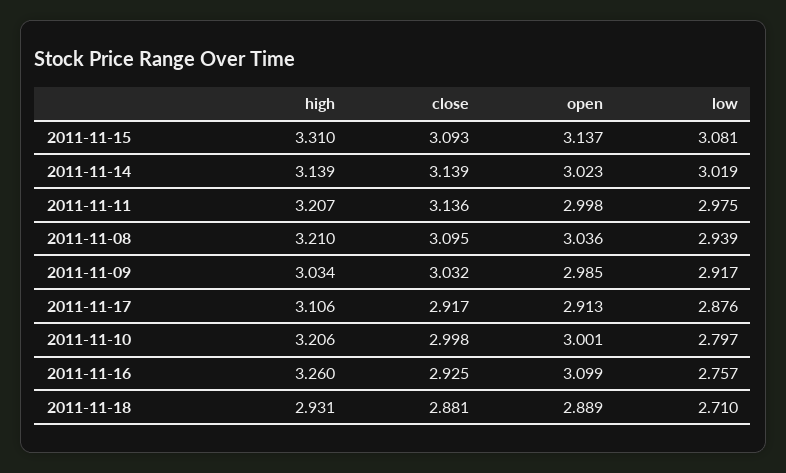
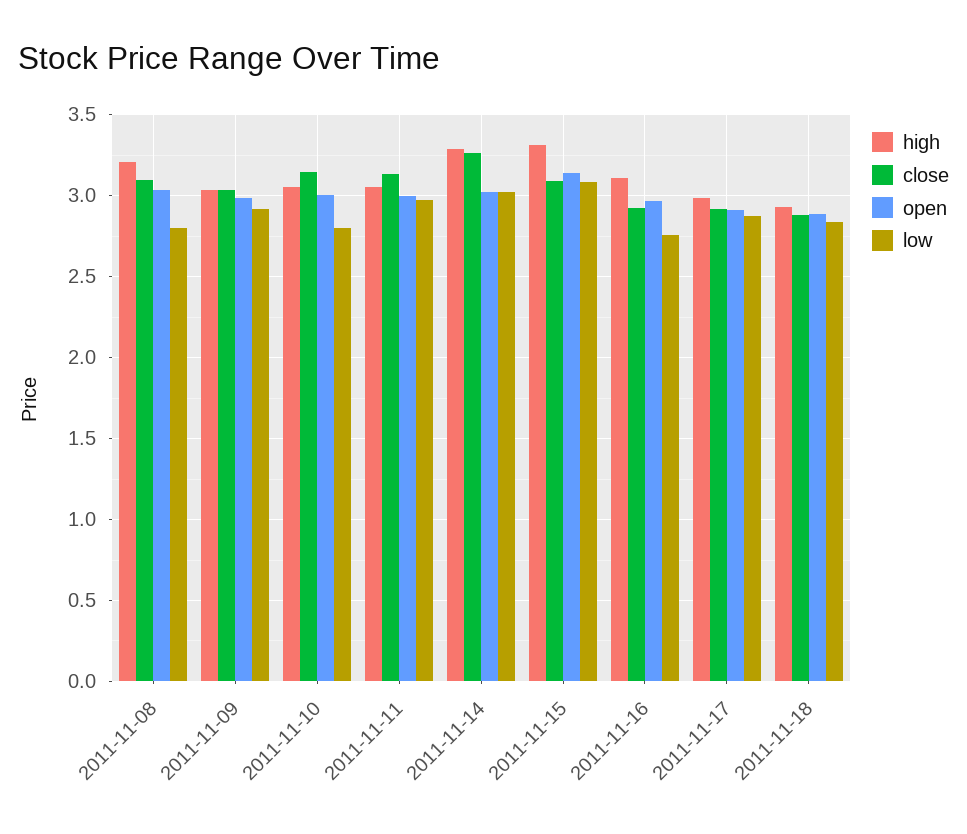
  {
    "high": {
      "2011-11-15": 3.31,
-     "2011-11-14": 3.139,
+     "2011-11-14": 3.3,
-     "2011-11-11": 3.207,
+     "2011-11-11": 3.05,
      "2011-11-08": 3.21,
      "2011-11-09": 3.034,
-     "2011-11-17": 3.106,
+     "2011-11-17": 3,
-     "2011-11-10": 3.206,
+     "2011-11-10": 3.05,
-     "2011-11-16": 3.26,
+     "2011-11-16": 3.1,
      "2011-11-18": 2.931
    },
    "close": {
      "2011-11-15": 3.093,
-     "2011-11-14": 3.139,
+     "2011-11-14": 3.25,
      "2011-11-11": 3.136,
      "2011-11-08": 3.095,
      "2011-11-09": 3.032,
      "2011-11-17": 2.917,
-     "2011-11-10": 2.998,
+     "2011-11-10": 3.15,
      "2011-11-16": 2.925,
      "2011-11-18": 2.881
    },
    "open": {
      "2011-11-15": 3.137,
      "2011-11-14": 3.023,
      "2011-11-11": 2.998,
      "2011-11-08": 3.036,
      "2011-11-09": 2.985,
      "2011-11-17": 2.913,
      "2011-11-10": 3.001,
-     "2011-11-16": 3.099,
+     "2011-11-16": 2.95,
      "2011-11-18": 2.889
    },
    "low": {
      "2011-11-15": 3.081,
      "2011-11-14": 3.019,
      "2011-11-11": 2.975,
-     "2011-11-08": 2.939,
+     "2011-11-08": 2.8,
      "2011-11-09": 2.917,
      "2011-11-17": 2.876,
      "2011-11-10": 2.797,
      "2011-11-16": 2.757,
-     "2011-11-18": 2.71
+     "2011-11-18": 2.85
    }
  }

